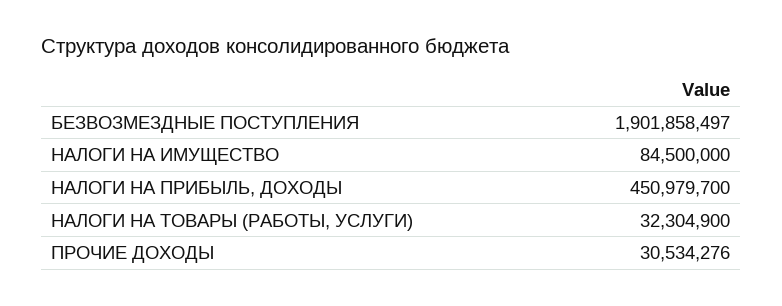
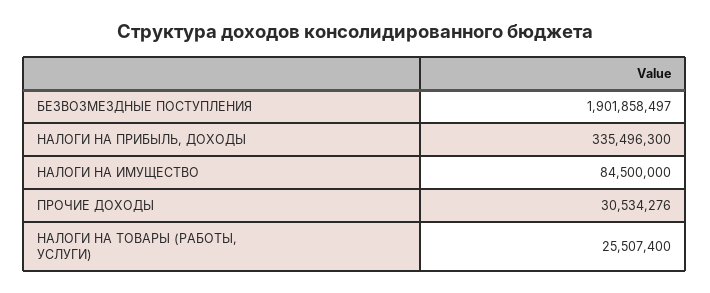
  {
    "БЕЗВОЗМЕЗДНЫЕ ПОСТУПЛЕНИЯ": 1901858497,
    "НАЛОГИ НА ИМУЩЕСТВО": 84500000,
-   "НАЛОГИ НА ПРИБЫЛЬ, ДОХОДЫ": 450979700,
+   "НАЛОГИ НА ПРИБЫЛЬ, ДОХОДЫ": 335496300,
-   "НАЛОГИ НА ТОВАРЫ (РАБОТЫ, УСЛУГИ)": 32304900,
+   "НАЛОГИ НА ТОВАРЫ (РАБОТЫ, УСЛУГИ)": 25507400,
    "ПРОЧИЕ ДОХОДЫ": 30534276
  }

